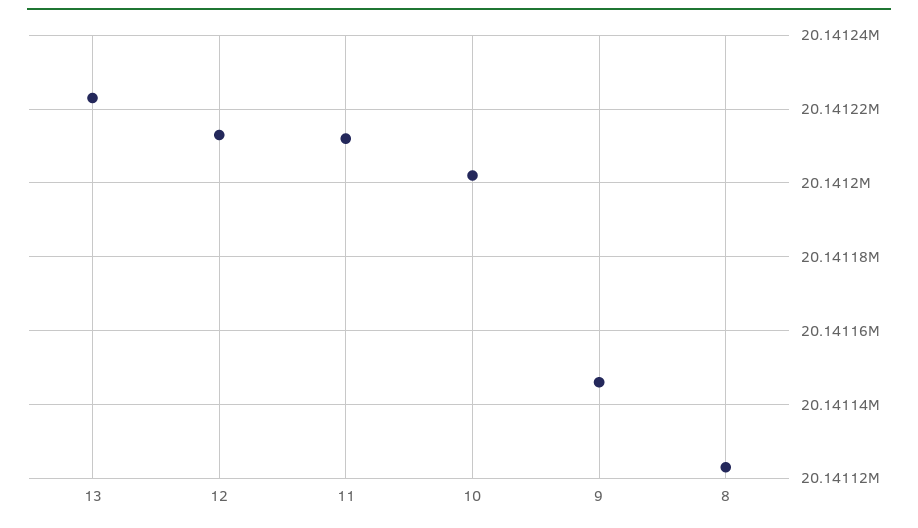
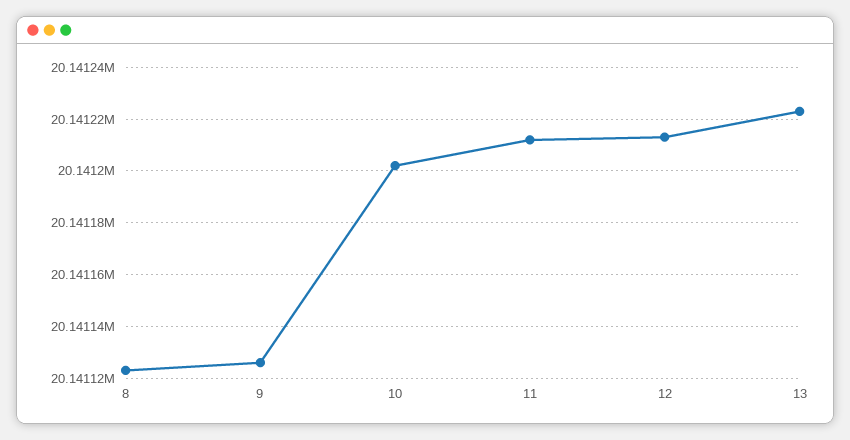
  {
    "13": 20141225,
    "12": 20141215,
    "11": 20141210,
    "10": 20141200,
-   "9": 20141145,
+   "9": 20141125,
    "8": 20141125
  }

